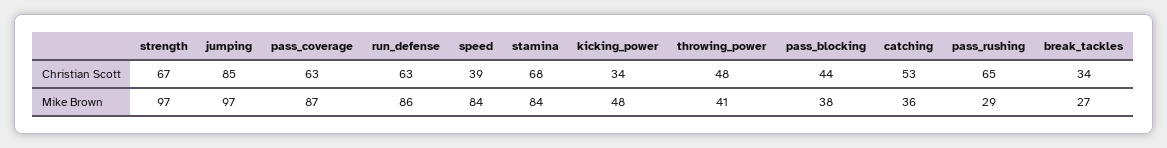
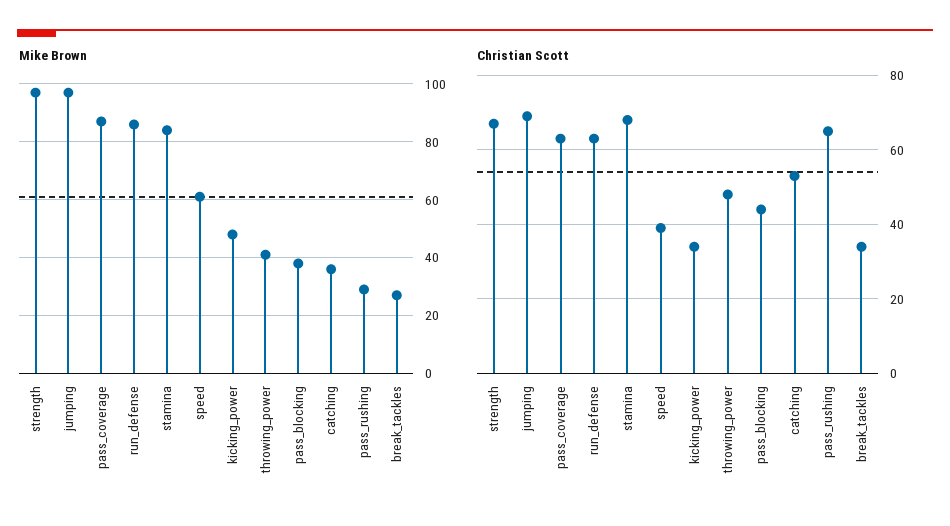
  {
    "Christian Scott": {
      "strength": 67,
-     "jumping": 85,
+     "jumping": 70,
      "pass_coverage": 63,
      "run_defense": 63,
      "speed": 39,
      "stamina": 68,
      "kicking_power": 34,
      "throwing_power": 48,
      "pass_blocking": 44,
      "catching": 53,
      "pass_rushing": 65,
      "break_tackles": 34
    },
    "Mike Brown": {
      "strength": 97,
      "jumping": 97,
      "pass_coverage": 87,
      "run_defense": 86,
-     "speed": 84,
+     "speed": 60,
      "stamina": 84,
      "kicking_power": 48,
      "throwing_power": 41,
      "pass_blocking": 38,
      "catching": 36,
      "pass_rushing": 29,
      "break_tackles": 27
    }
  }

